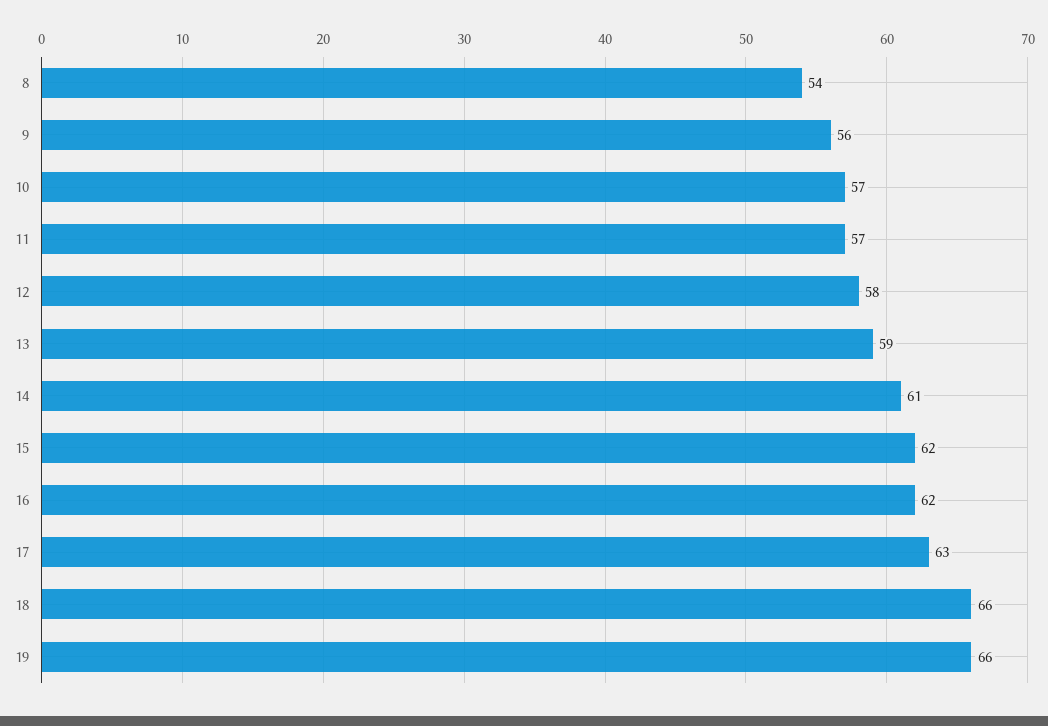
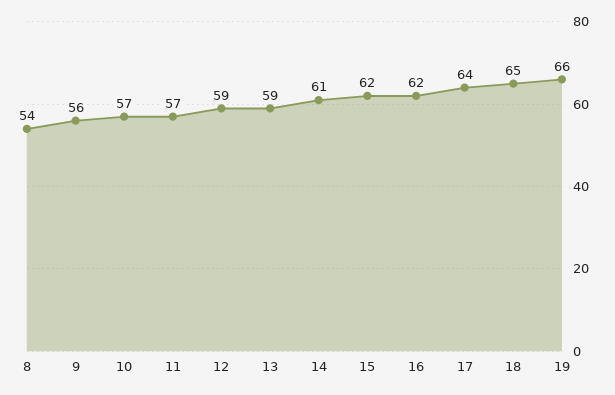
  {
    "8": 54,
    "9": 56,
    "10": 57,
    "11": 57,
-   "12": 58,
+   "12": 59,
    "13": 59,
    "14": 61,
    "15": 62,
    "16": 62,
-   "17": 63,
+   "17": 64,
-   "18": 66,
+   "18": 65,
    "19": 66
  }

